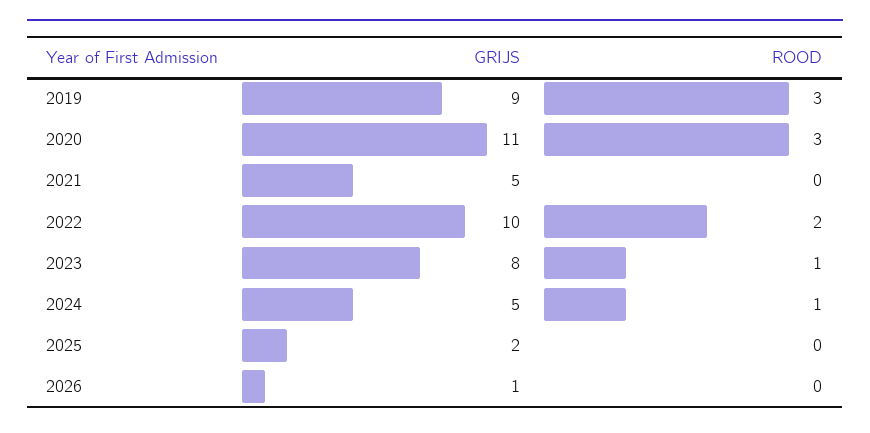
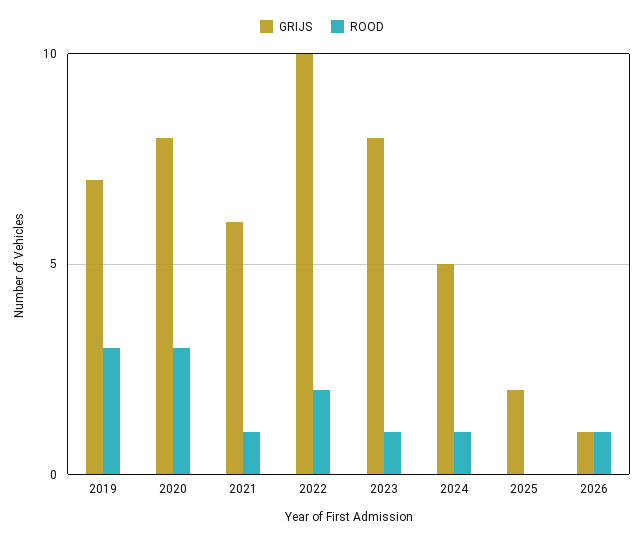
  {
    "GRIJS": {
-     "2019": 9,
+     "2019": 7,
-     "2020": 11,
+     "2020": 8,
-     "2021": 5,
+     "2021": 6,
      "2022": 10,
      "2023": 8,
      "2024": 5,
      "2025": 2,
      "2026": 1
    },
    "ROOD": {
      "2019": 3,
      "2020": 3,
-     "2021": 0,
+     "2021": 1,
      "2022": 2,
      "2023": 1,
      "2024": 1,
      "2025": 0,
-     "2026": 0
+     "2026": 1
    }
  }

